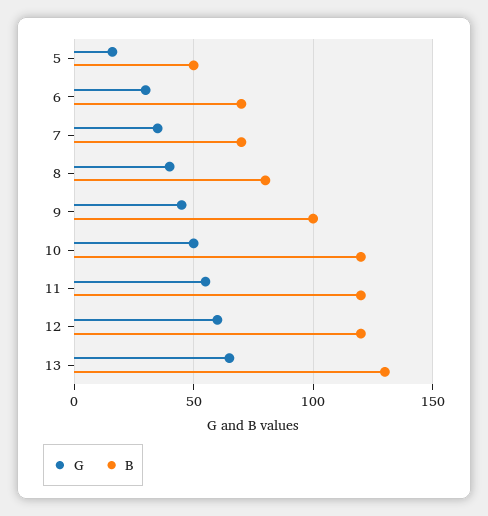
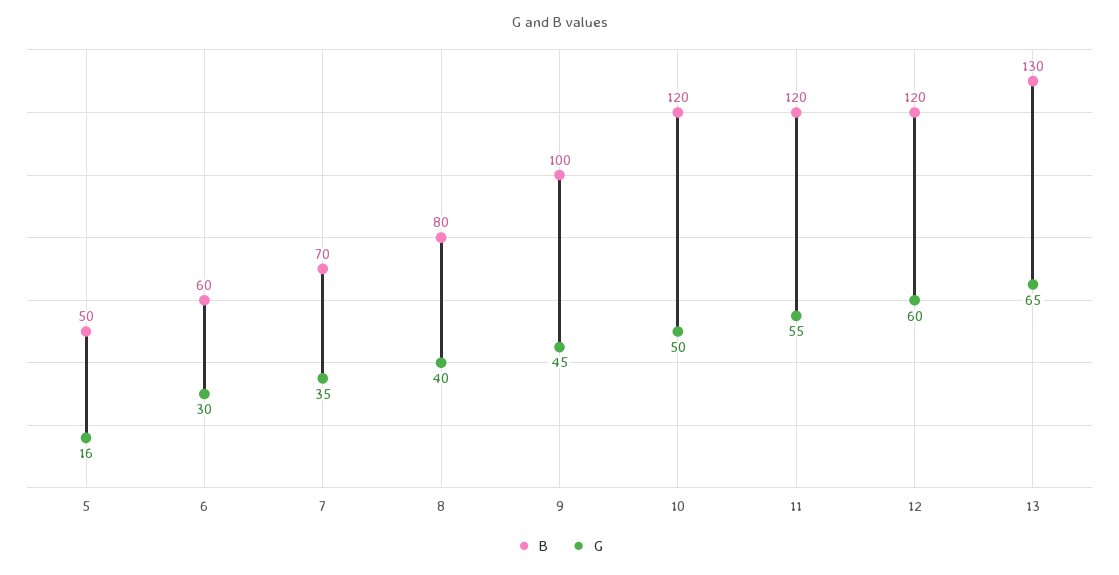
  {
    "G": {
      "5": 16,
      "6": 30,
      "7": 35,
      "8": 40,
      "9": 45,
      "10": 50,
      "11": 55,
      "12": 60,
      "13": 65
    },
    "B": {
      "5": 50,
-     "6": 70,
+     "6": 60,
      "7": 70,
      "8": 80,
      "9": 100,
      "10": 120,
      "11": 120,
      "12": 120,
      "13": 130
    }
  }

